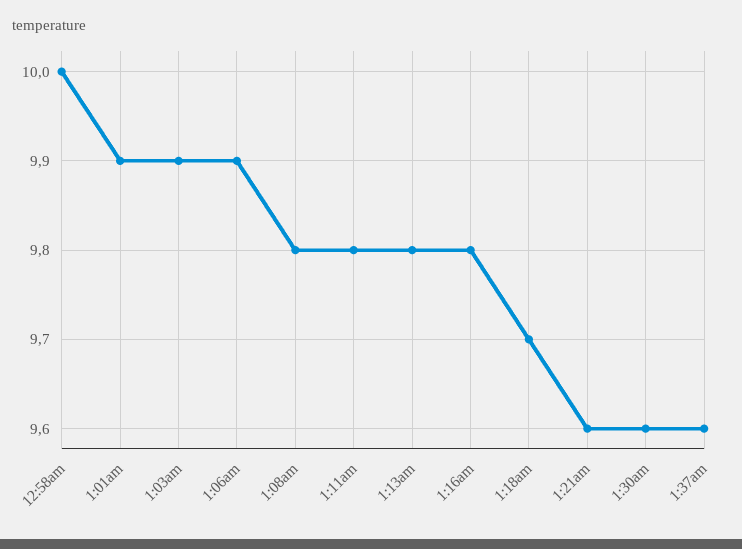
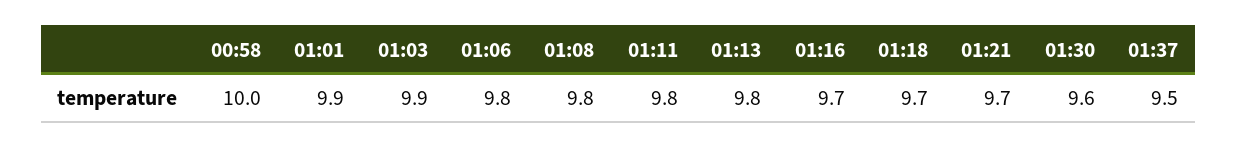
  {
    "12:58am": 10,
    "1:01am": 9.9,
    "1:03am": 9.9,
-   "1:06am": 9.9,
+   "1:06am": 9.8,
    "1:08am": 9.8,
    "1:11am": 9.8,
    "1:13am": 9.8,
-   "1:16am": 9.8,
+   "1:16am": 9.7,
    "1:18am": 9.7,
-   "1:21am": 9.6,
+   "1:21am": 9.7,
    "1:30am": 9.6,
-   "1:37am": 9.6
+   "1:37am": 9.5
  }

